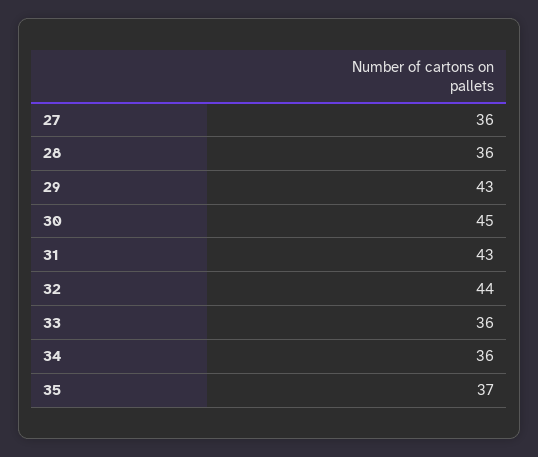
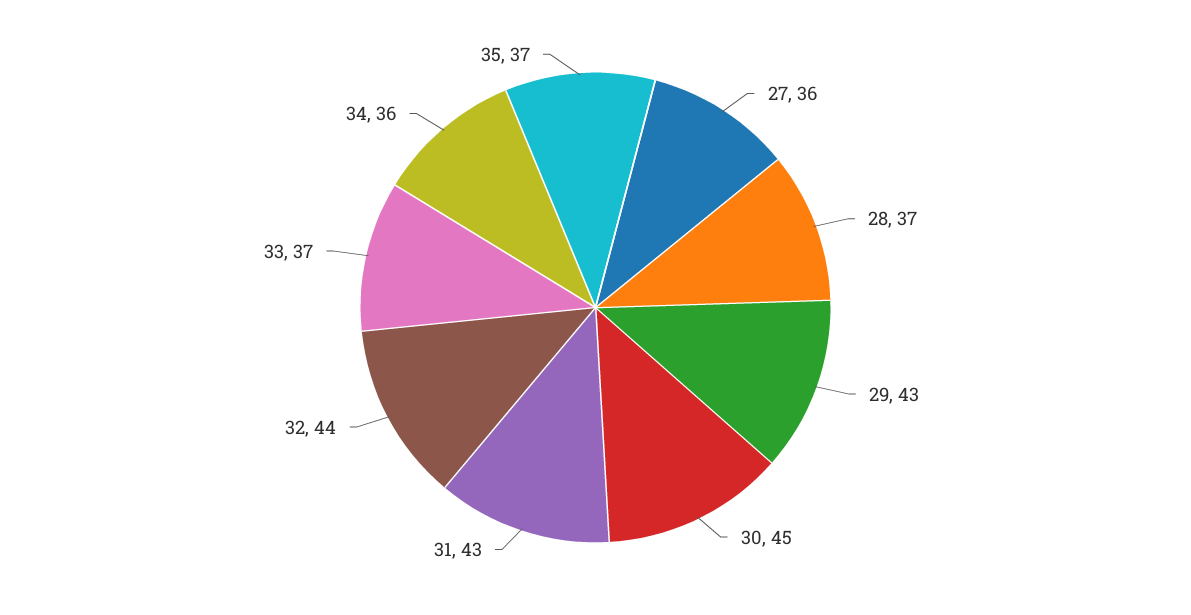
  {
    "27": 36,
-   "28": 36,
+   "28": 37,
    "29": 43,
    "30": 45,
    "31": 43,
    "32": 44,
-   "33": 36,
+   "33": 37,
    "34": 36,
    "35": 37
  }

